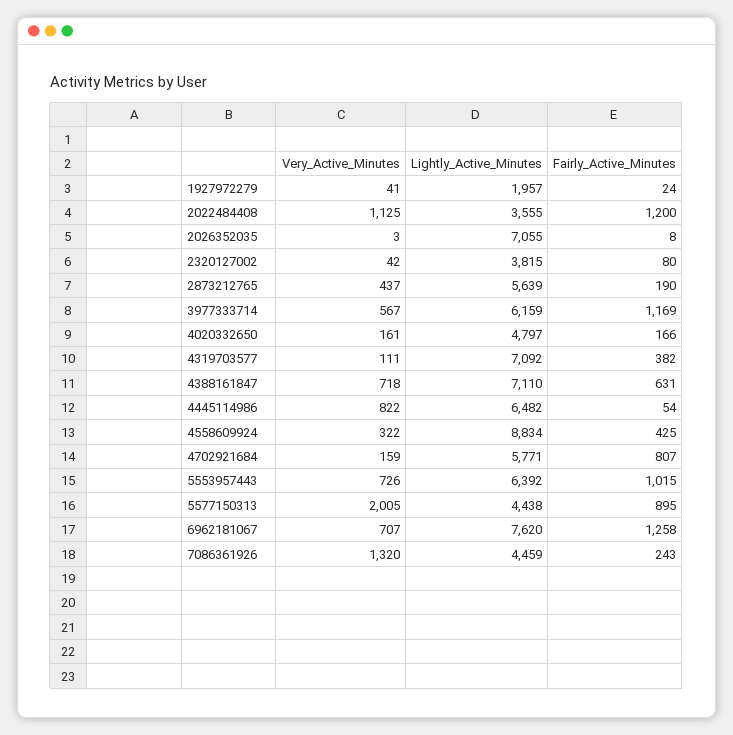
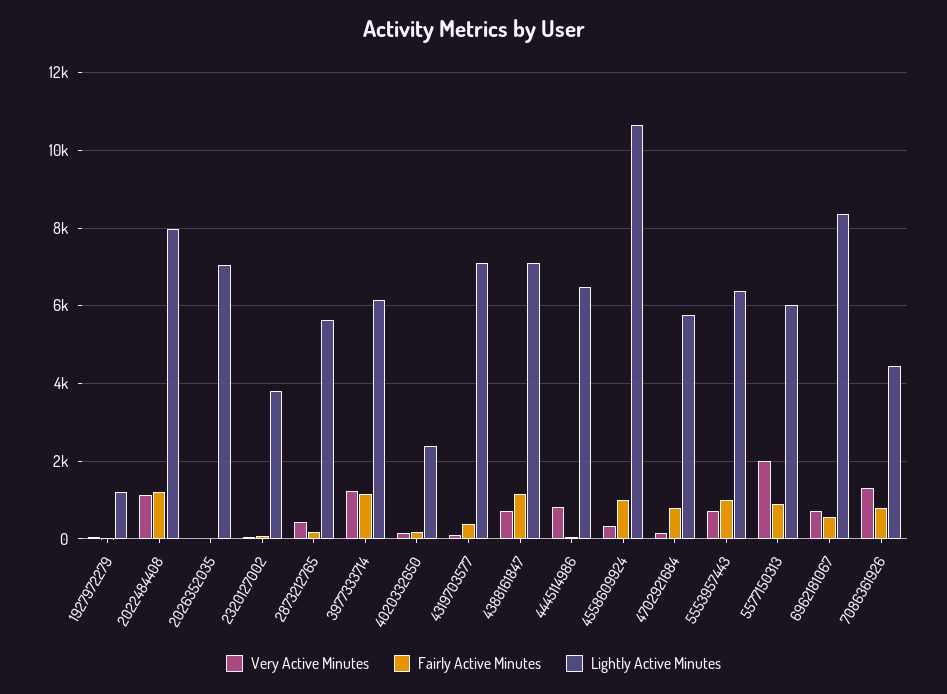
  {
    "Very_Active_Minutes": {
      "1927972279": 41,
      "2022484408": 1125,
      "2026352035": 3,
      "2320127002": 42,
      "2873212765": 437,
-     "3977333714": 567,
+     "3977333714": 1200,
      "4020332650": 161,
      "4319703577": 111,
      "4388161847": 718,
      "4445114986": 822,
      "4558609924": 322,
      "4702921684": 159,
      "5553957443": 726,
      "5577150313": 2005,
      "6962181067": 707,
      "7086361926": 1320
    },
    "Lightly_Active_Minutes": {
-     "1927972279": 1957,
+     "1927972279": 1200,
-     "2022484408": 3555,
+     "2022484408": 8000,
      "2026352035": 7055,
      "2320127002": 3815,
      "2873212765": 5639,
      "3977333714": 6159,
-     "4020332650": 4797,
+     "4020332650": 2400,
      "4319703577": 7092,
      "4388161847": 7110,
      "4445114986": 6482,
-     "4558609924": 8834,
+     "4558609924": 10600,
      "4702921684": 5771,
      "5553957443": 6392,
-     "5577150313": 4438,
+     "5577150313": 6000,
-     "6962181067": 7620,
+     "6962181067": 8400,
      "7086361926": 4459
    },
    "Fairly_Active_Minutes": {
      "1927972279": 24,
      "2022484408": 1200,
      "2026352035": 8,
      "2320127002": 80,
      "2873212765": 190,
      "3977333714": 1169,
      "4020332650": 166,
      "4319703577": 382,
-     "4388161847": 631,
+     "4388161847": 1200,
      "4445114986": 54,
-     "4558609924": 425,
+     "4558609924": 1000,
      "4702921684": 807,
      "5553957443": 1015,
      "5577150313": 895,
-     "6962181067": 1258,
+     "6962181067": 600,
-     "7086361926": 243
+     "7086361926": 800
    }
  }

